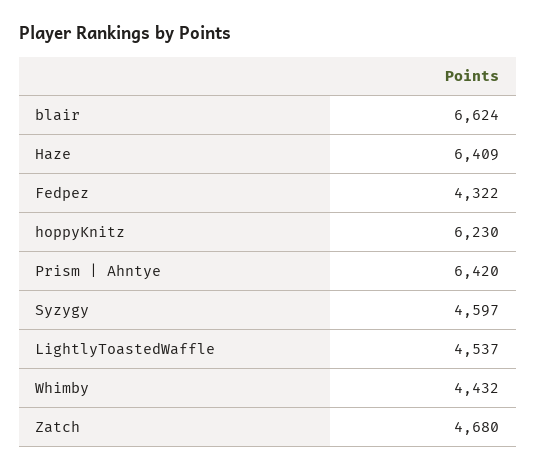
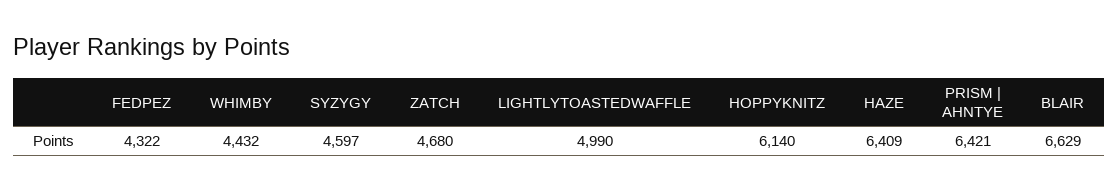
  {
-   "blair": 6624,
+   "blair": 6629,
    "Haze": 6409,
    "Fedpez": 4322,
-   "hoppyKnitz": 6230,
+   "hoppyKnitz": 6140,
-   "Prism | Ahntye": 6420,
+   "Prism | Ahntye": 6421,
    "Syzygy": 4597,
-   "LightlyToastedWaffle": 4537,
+   "LightlyToastedWaffle": 4990,
    "Whimby": 4432,
    "Zatch": 4680
  }

